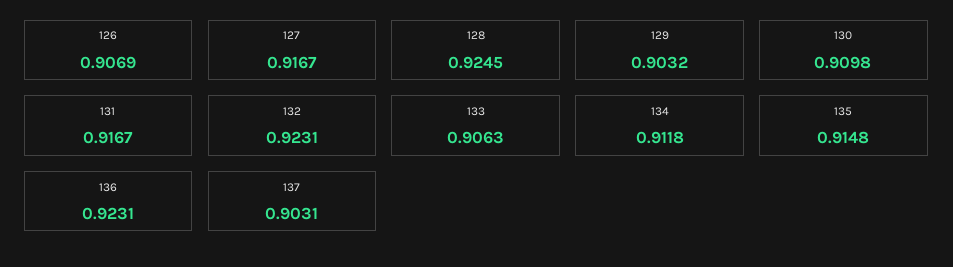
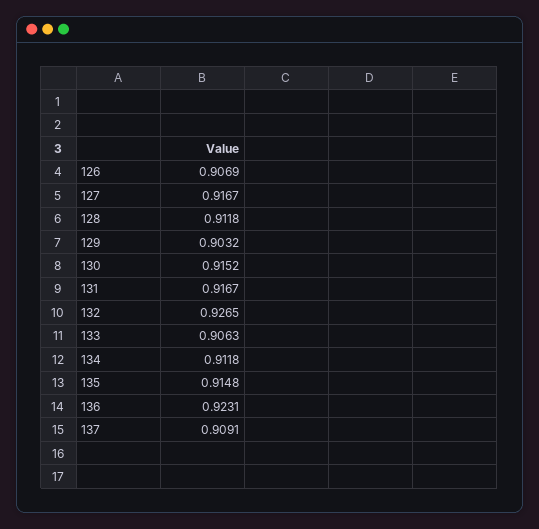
  {
    "126": 0.9069,
    "127": 0.9167,
-   "128": 0.9245,
+   "128": 0.9118,
    "129": 0.9032,
-   "130": 0.9098,
+   "130": 0.9152,
    "131": 0.9167,
-   "132": 0.9231,
+   "132": 0.9265,
    "133": 0.9063,
    "134": 0.9118,
    "135": 0.9148,
    "136": 0.9231,
-   "137": 0.9031
+   "137": 0.9091
  }

